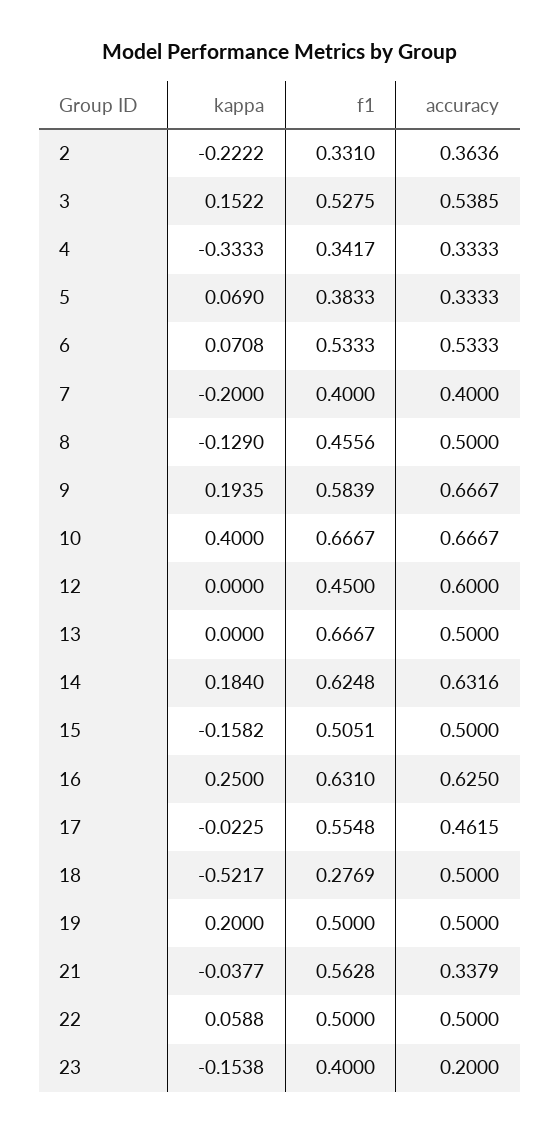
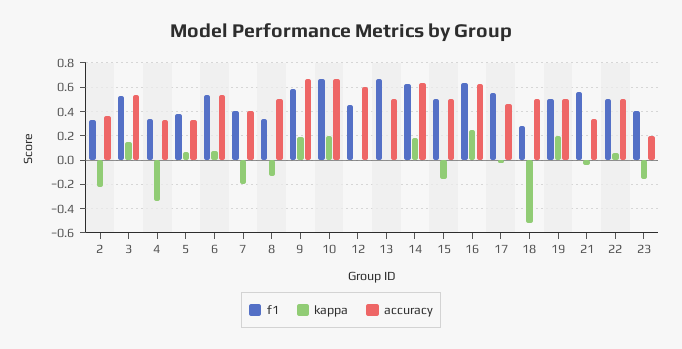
  {
    "kappa": {
      "2": -0.2222,
      "3": 0.1522,
      "4": -0.3333,
      "5": 0.069,
      "6": 0.0708,
      "7": -0.2,
      "8": -0.129,
      "9": 0.1935,
-     "10": 0.4,
+     "10": 0.2,
      "12": 0,
      "13": 0,
      "14": 0.184,
      "15": -0.1582,
      "16": 0.25,
      "17": -0.0225,
      "18": -0.5217,
      "19": 0.2,
      "21": -0.0377,
      "22": 0.0588,
      "23": -0.1538
    },
    "f1": {
      "2": 0.331,
      "3": 0.5275,
      "4": 0.3417,
      "5": 0.3833,
      "6": 0.5333,
      "7": 0.4,
-     "8": 0.4556,
+     "8": 0.35,
      "9": 0.5839,
      "10": 0.6667,
      "12": 0.45,
      "13": 0.6667,
      "14": 0.6248,
      "15": 0.5051,
      "16": 0.631,
      "17": 0.5548,
      "18": 0.2769,
      "19": 0.5,
      "21": 0.5628,
      "22": 0.5,
      "23": 0.4
    },
    "accuracy": {
      "2": 0.3636,
      "3": 0.5385,
      "4": 0.3333,
      "5": 0.3333,
      "6": 0.5333,
      "7": 0.4,
      "8": 0.5,
      "9": 0.6667,
      "10": 0.6667,
      "12": 0.6,
      "13": 0.5,
      "14": 0.6316,
      "15": 0.5,
      "16": 0.625,
      "17": 0.4615,
      "18": 0.5,
      "19": 0.5,
      "21": 0.3379,
      "22": 0.5,
      "23": 0.2
    }
  }

